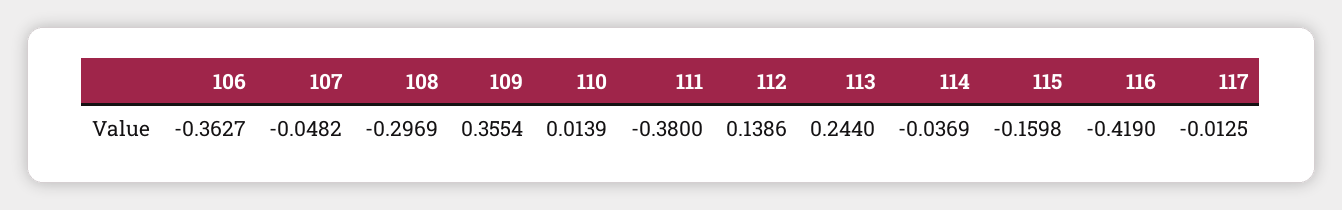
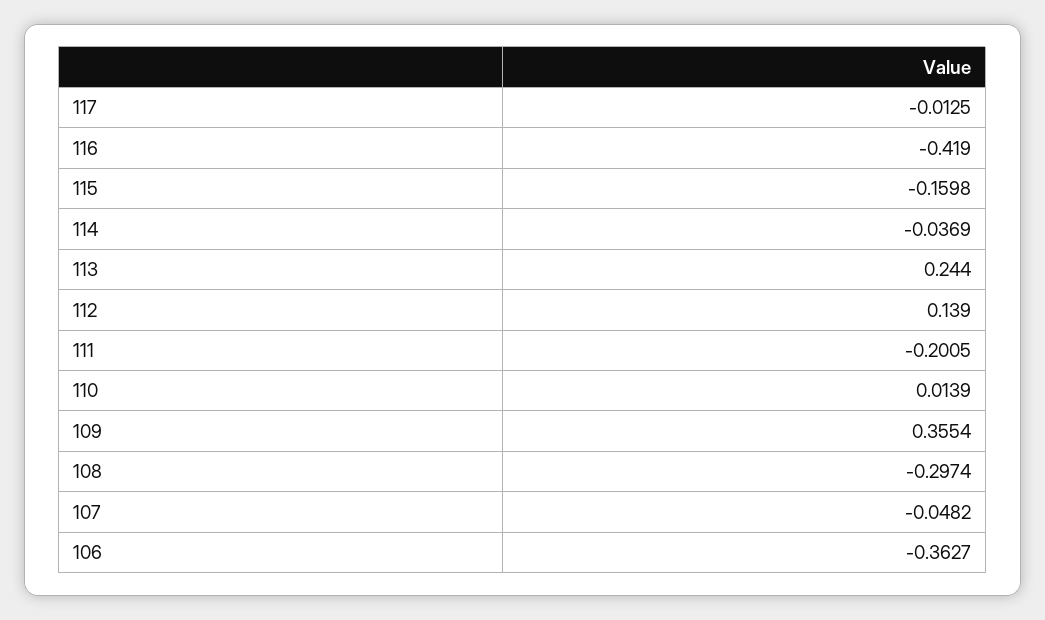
  {
    "106": -0.3627,
    "107": -0.0482,
-   "108": -0.2969,
+   "108": -0.2974,
    "109": 0.3554,
    "110": 0.0139,
-   "111": -0.38,
+   "111": -0.2005,
-   "112": 0.1386,
+   "112": 0.139,
    "113": 0.244,
    "114": -0.0369,
    "115": -0.1598,
    "116": -0.419,
    "117": -0.0125
  }

